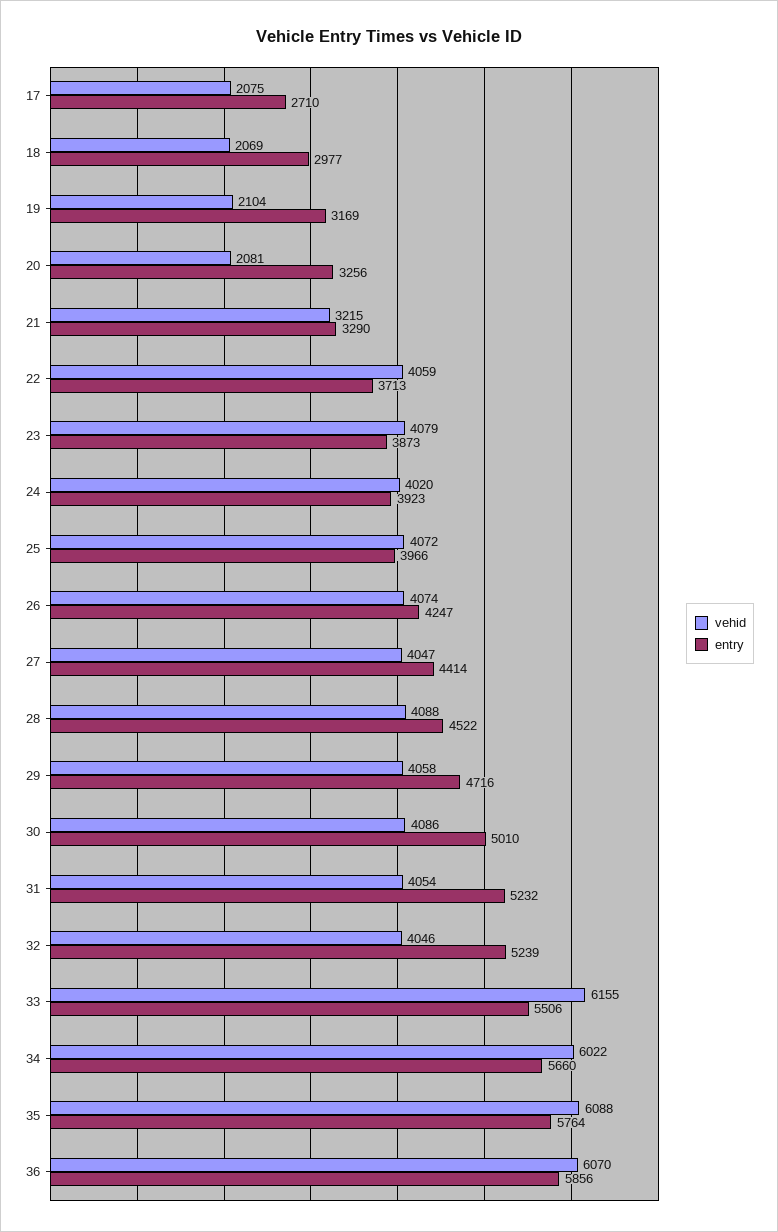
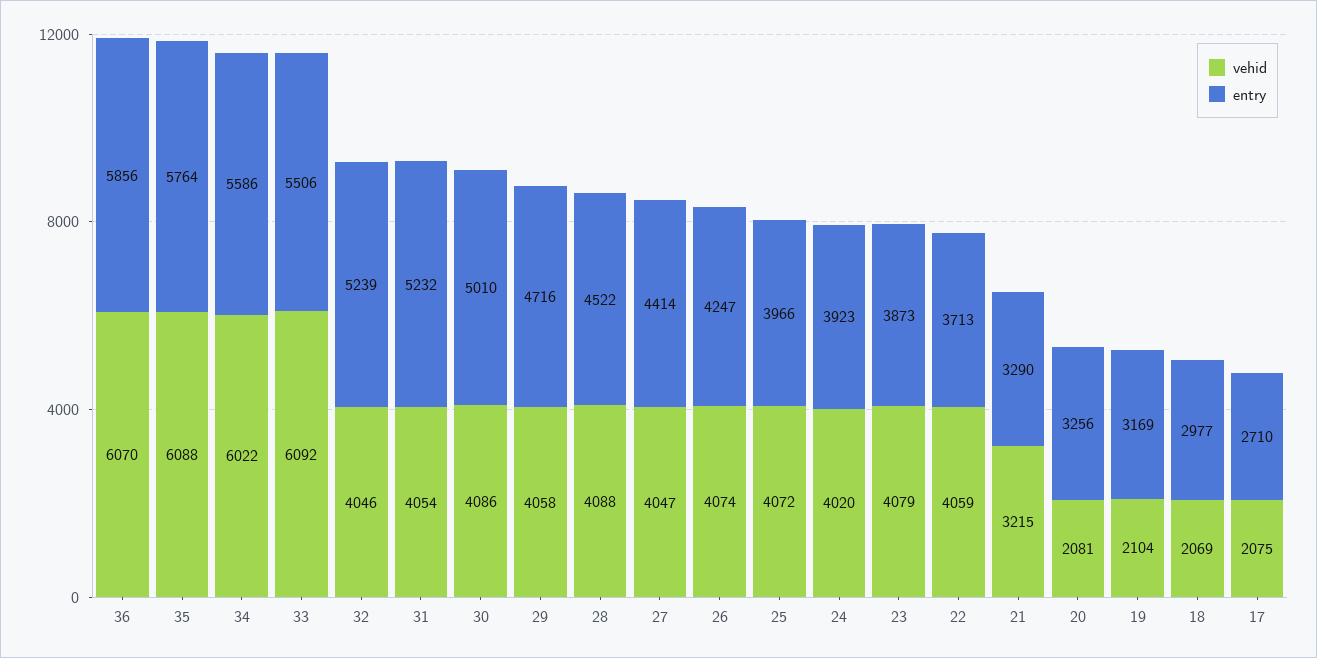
  {
    "vehid": {
      "17": 2075,
      "18": 2069,
      "19": 2104,
      "20": 2081,
      "21": 3215,
      "22": 4059,
      "23": 4079,
      "24": 4020,
      "25": 4072,
      "26": 4074,
      "27": 4047,
      "28": 4088,
      "29": 4058,
      "30": 4086,
      "31": 4054,
      "32": 4046,
-     "33": 6155,
+     "33": 6092,
      "34": 6022,
      "35": 6088,
      "36": 6070
    },
    "entry": {
      "17": 2710,
      "18": 2977,
      "19": 3169,
      "20": 3256,
      "21": 3290,
      "22": 3713,
      "23": 3873,
      "24": 3923,
      "25": 3966,
      "26": 4247,
      "27": 4414,
      "28": 4522,
      "29": 4716,
      "30": 5010,
      "31": 5232,
      "32": 5239,
      "33": 5506,
-     "34": 5660,
+     "34": 5586,
      "35": 5764,
      "36": 5856
    }
  }

